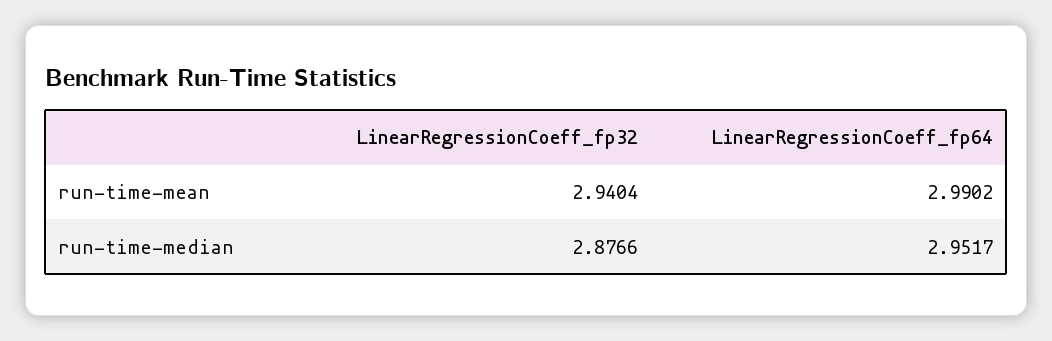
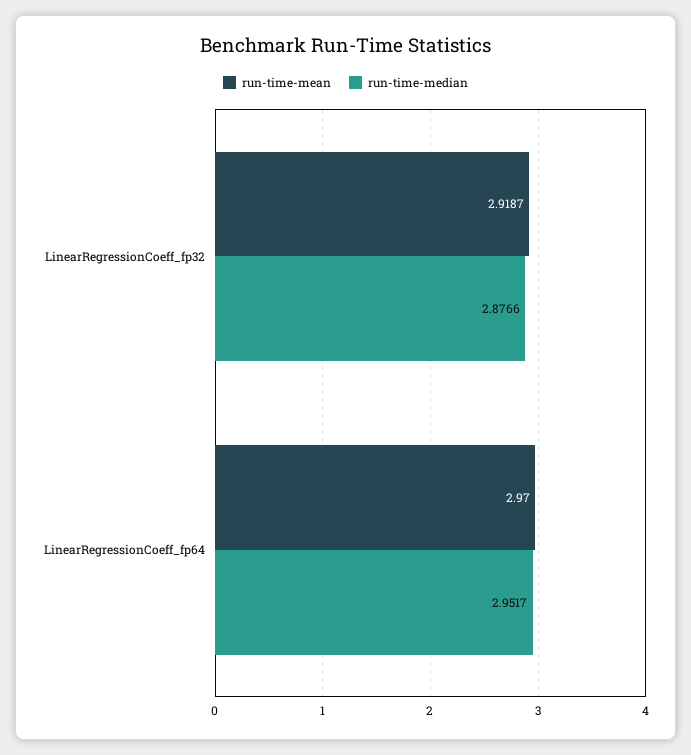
  {
    "run-time-mean": {
-     "LinearRegressionCoeff_fp32": 2.9404,
+     "LinearRegressionCoeff_fp32": 2.9187,
-     "LinearRegressionCoeff_fp64": 2.9902
+     "LinearRegressionCoeff_fp64": 2.97
    },
    "run-time-median": {
      "LinearRegressionCoeff_fp32": 2.8766,
      "LinearRegressionCoeff_fp64": 2.9517
    }
  }

